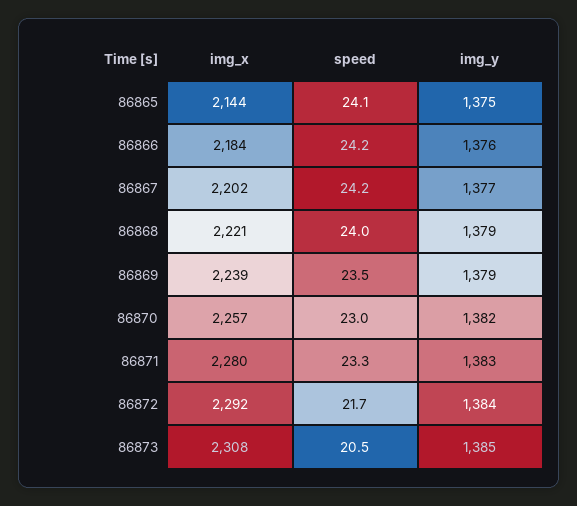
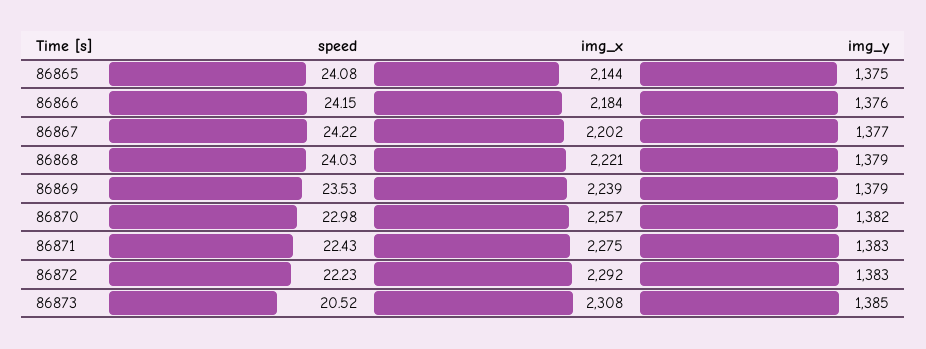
  {
    "img_x": {
      "86865": 2144,
      "86866": 2184,
      "86867": 2202,
      "86868": 2221,
      "86869": 2239,
      "86870": 2257,
-     "86871": 2280,
+     "86871": 2275,
      "86872": 2292,
      "86873": 2308
    },
    "speed": {
      "86865": 24.08,
      "86866": 24.15,
      "86867": 24.22,
      "86868": 24.03,
      "86869": 23.53,
      "86870": 22.98,
-     "86871": 23.3,
+     "86871": 22.43,
-     "86872": 21.7,
+     "86872": 22.23,
      "86873": 20.52
    },
    "img_y": {
      "86865": 1375,
      "86866": 1376,
      "86867": 1377,
      "86868": 1379,
      "86869": 1379,
      "86870": 1382,
      "86871": 1383,
-     "86872": 1384,
+     "86872": 1383,
      "86873": 1385
    }
  }

